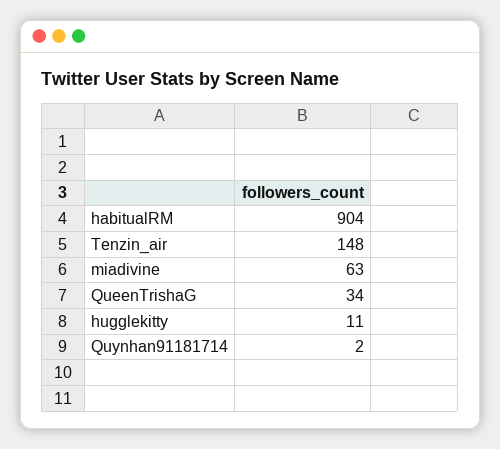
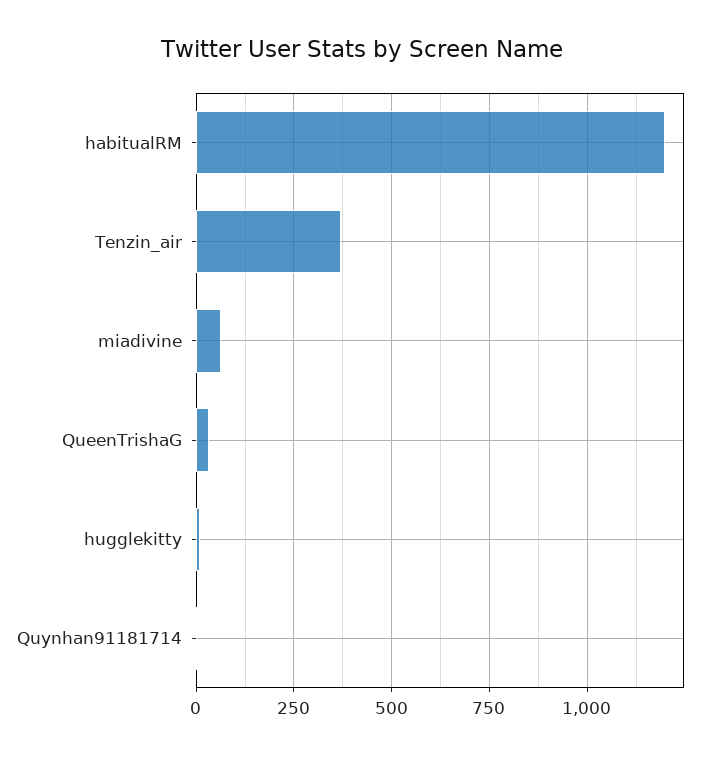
  {
-   "habitualRM": 904,
+   "habitualRM": 1200,
-   "Tenzin_air": 148,
+   "Tenzin_air": 375,
    "miadivine": 63,
    "QueenTrishaG": 34,
    "hugglekitty": 11,
    "Quynhan91181714": 2
  }

